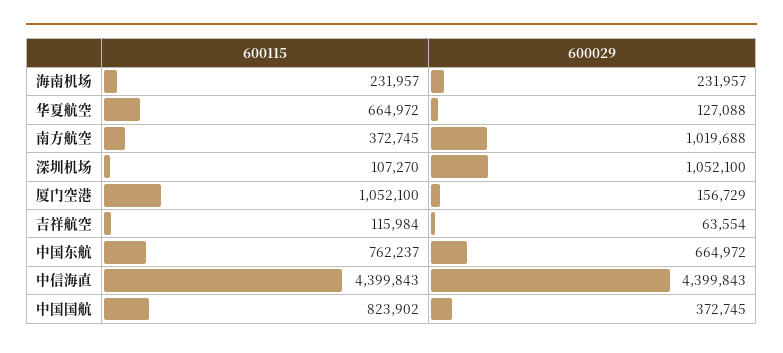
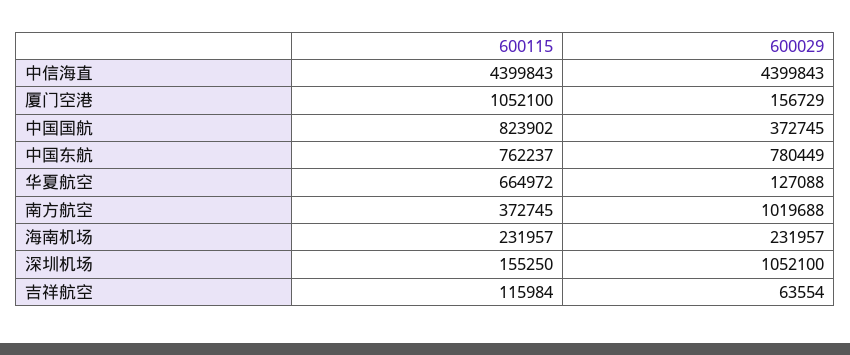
  {
    "600115": {
      "海南机场": 231957,
      "华夏航空": 664972,
      "南方航空": 372745,
-     "深圳机场": 107270,
+     "深圳机场": 155250,
      "厦门空港": 1052100,
      "吉祥航空": 115984,
      "中国东航": 762237,
      "中信海直": 4399843,
      "中国国航": 823902
    },
    "600029": {
      "海南机场": 231957,
      "华夏航空": 127088,
      "南方航空": 1019688,
      "深圳机场": 1052100,
      "厦门空港": 156729,
      "吉祥航空": 63554,
-     "中国东航": 664972,
+     "中国东航": 780449,
      "中信海直": 4399843,
      "中国国航": 372745
    }
  }

